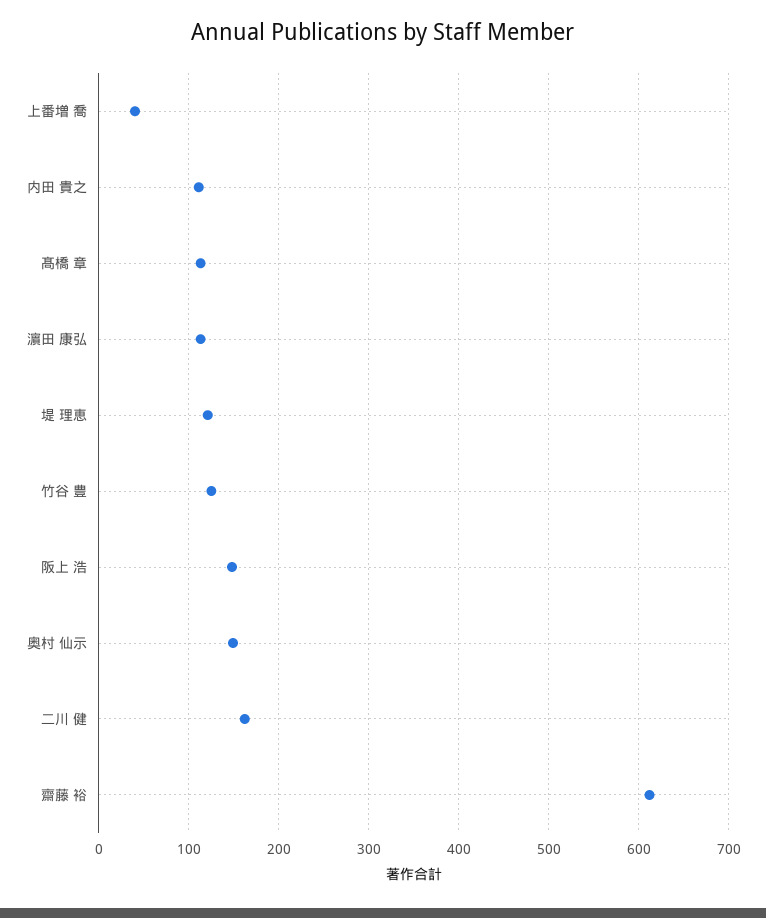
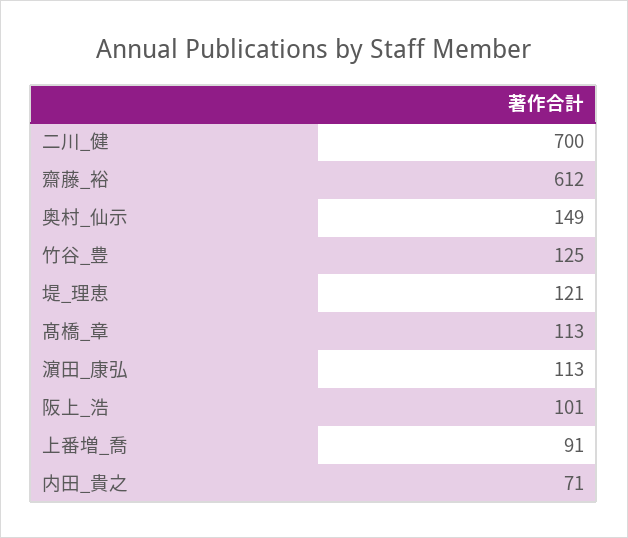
  {
-   "上番増 喬": 40,
+   "上番増 喬": 91,
-   "内田 貴之": 110,
+   "内田 貴之": 71,
    "髙橋 章": 113,
    "濵田 康弘": 113,
    "堤 理恵": 121,
    "竹谷 豊": 125,
-   "阪上 浩": 150,
+   "阪上 浩": 101,
    "奥村 仙示": 149,
-   "二川 健": 160,
+   "二川 健": 700,
    "齋藤 裕": 612
  }

